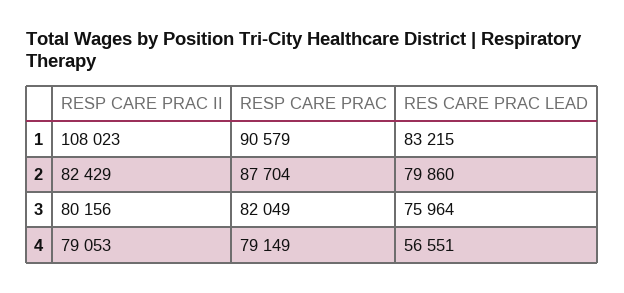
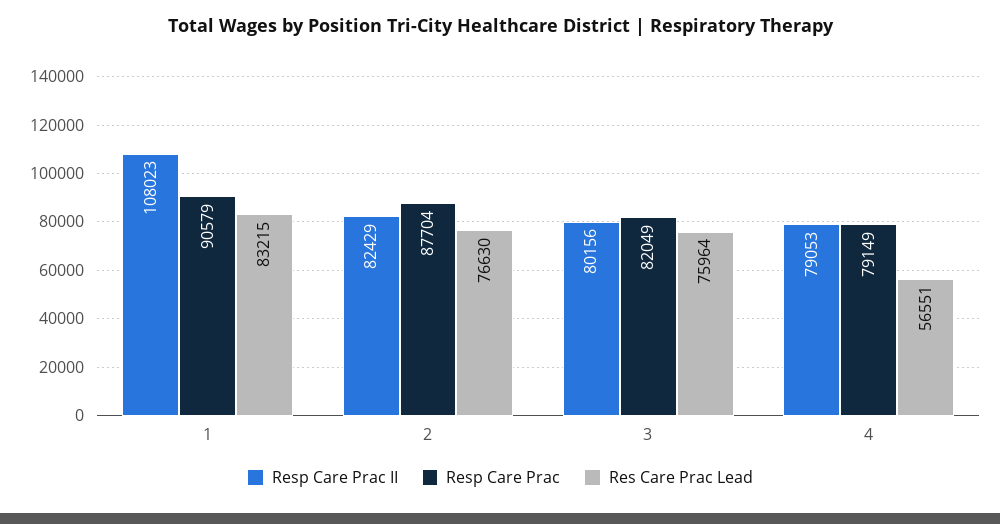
  {
    "RESP CARE PRAC II": {
      "1": 108023,
      "2": 82429,
      "3": 80156,
      "4": 79053
    },
    "RESP CARE PRAC": {
      "1": 90579,
      "2": 87704,
      "3": 82049,
      "4": 79149
    },
    "RES CARE PRAC LEAD": {
      "1": 83215,
-     "2": 79860,
+     "2": 76630,
      "3": 75964,
      "4": 56551
    }
  }

